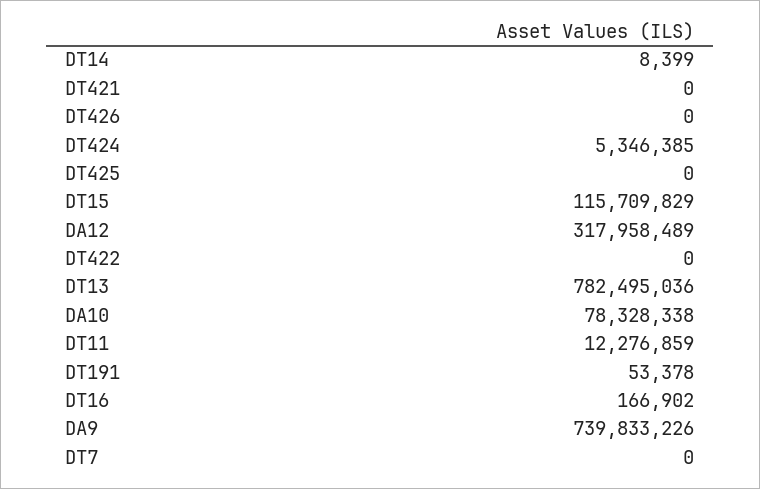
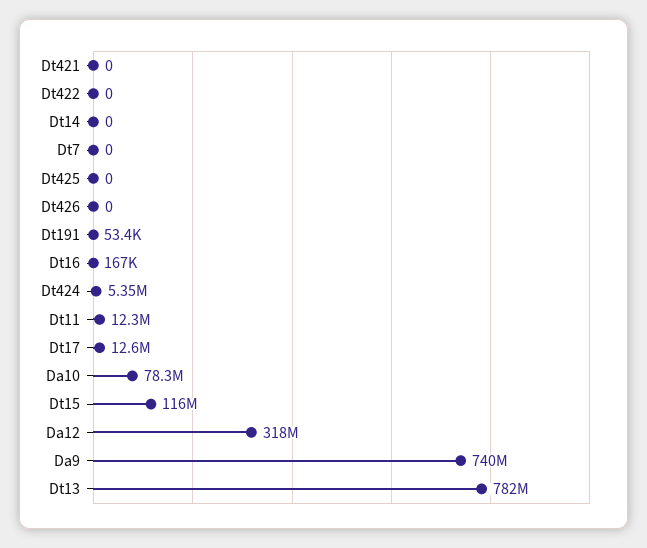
  {
-   "DT14": 8399,
+   "DT14": 0,
    "DT421": 0,
    "DT426": 0,
    "DT424": 5346385,
    "DT425": 0,
    "DT15": 115709829,
    "DA12": 317958489,
    "DT422": 0,
    "DT13": 782495036,
    "DA10": 78328338,
    "DT11": 12276859,
    "DT191": 53378,
    "DT16": 166902,
    "DA9": 739833226,
-   "DT7": 0
+   "DT7": 0,
+   "Dt17": 12600000
  }

